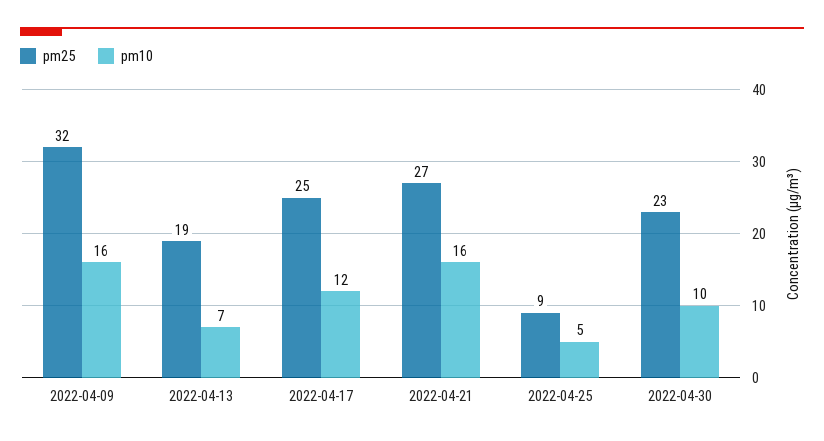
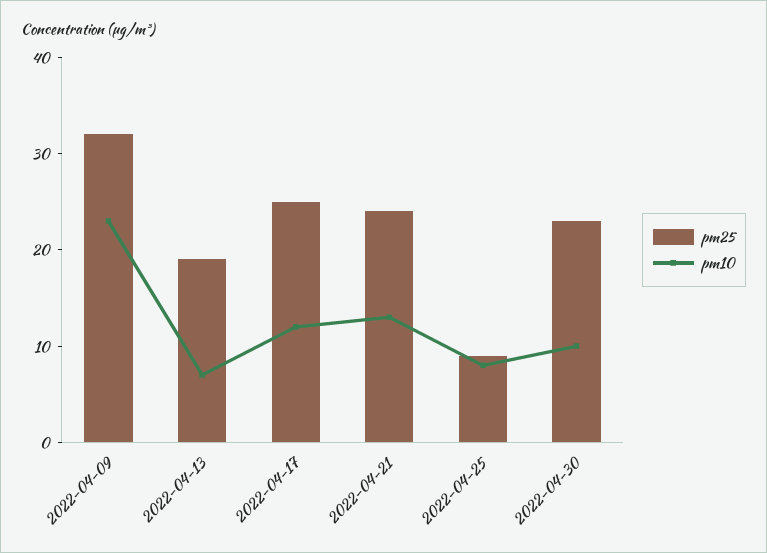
  {
    "pm25": {
      "2022-04-09": 32,
      "2022-04-13": 19,
      "2022-04-17": 25,
-     "2022-04-21": 27,
+     "2022-04-21": 24,
      "2022-04-25": 9,
      "2022-04-30": 23
    },
    "pm10": {
-     "2022-04-09": 16,
+     "2022-04-09": 23,
      "2022-04-13": 7,
      "2022-04-17": 12,
-     "2022-04-21": 16,
+     "2022-04-21": 13,
-     "2022-04-25": 5,
+     "2022-04-25": 8,
      "2022-04-30": 10
    }
  }

